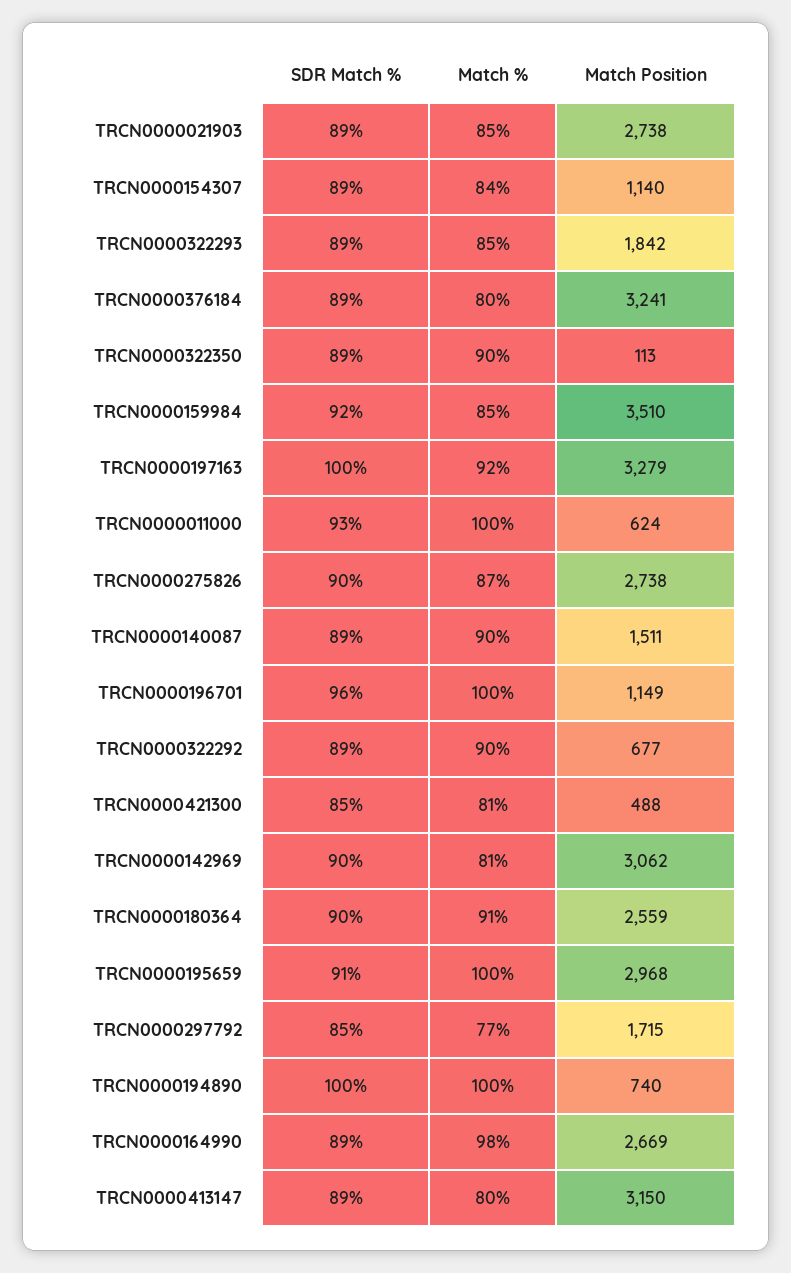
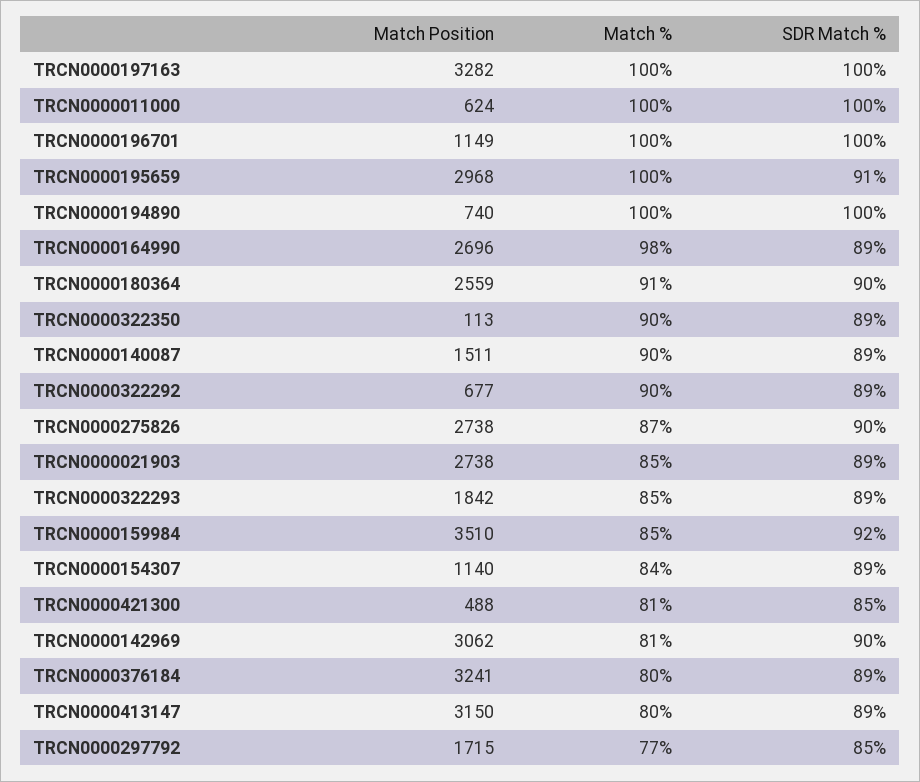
  {
    "SDR Match %": {
      "TRCN0000021903": 89,
      "TRCN0000154307": 89,
      "TRCN0000322293": 89,
      "TRCN0000376184": 89,
      "TRCN0000322350": 89,
      "TRCN0000159984": 92,
      "TRCN0000197163": 100,
-     "TRCN0000011000": 93,
+     "TRCN0000011000": 100,
      "TRCN0000275826": 90,
      "TRCN0000140087": 89,
-     "TRCN0000196701": 96,
+     "TRCN0000196701": 100,
      "TRCN0000322292": 89,
      "TRCN0000421300": 85,
      "TRCN0000142969": 90,
      "TRCN0000180364": 90,
      "TRCN0000195659": 91,
      "TRCN0000297792": 85,
      "TRCN0000194890": 100,
      "TRCN0000164990": 89,
      "TRCN0000413147": 89
    },
    "Match %": {
      "TRCN0000021903": 85,
      "TRCN0000154307": 84,
      "TRCN0000322293": 85,
      "TRCN0000376184": 80,
      "TRCN0000322350": 90,
      "TRCN0000159984": 85,
-     "TRCN0000197163": 92,
+     "TRCN0000197163": 100,
      "TRCN0000011000": 100,
      "TRCN0000275826": 87,
      "TRCN0000140087": 90,
      "TRCN0000196701": 100,
      "TRCN0000322292": 90,
      "TRCN0000421300": 81,
      "TRCN0000142969": 81,
      "TRCN0000180364": 91,
      "TRCN0000195659": 100,
      "TRCN0000297792": 77,
      "TRCN0000194890": 100,
      "TRCN0000164990": 98,
      "TRCN0000413147": 80
    },
    "Match Position": {
      "TRCN0000021903": 2738,
      "TRCN0000154307": 1140,
      "TRCN0000322293": 1842,
      "TRCN0000376184": 3241,
      "TRCN0000322350": 113,
      "TRCN0000159984": 3510,
-     "TRCN0000197163": 3279,
+     "TRCN0000197163": 3282,
      "TRCN0000011000": 624,
      "TRCN0000275826": 2738,
      "TRCN0000140087": 1511,
      "TRCN0000196701": 1149,
      "TRCN0000322292": 677,
      "TRCN0000421300": 488,
      "TRCN0000142969": 3062,
      "TRCN0000180364": 2559,
      "TRCN0000195659": 2968,
      "TRCN0000297792": 1715,
      "TRCN0000194890": 740,
-     "TRCN0000164990": 2669,
+     "TRCN0000164990": 2696,
      "TRCN0000413147": 3150
    }
  }

